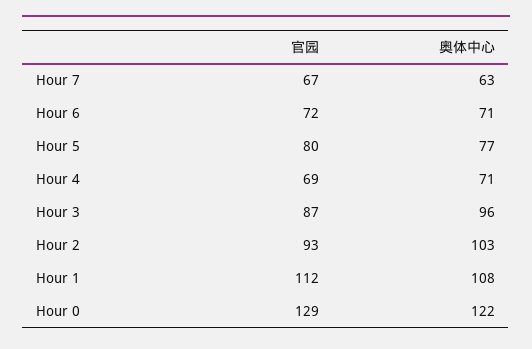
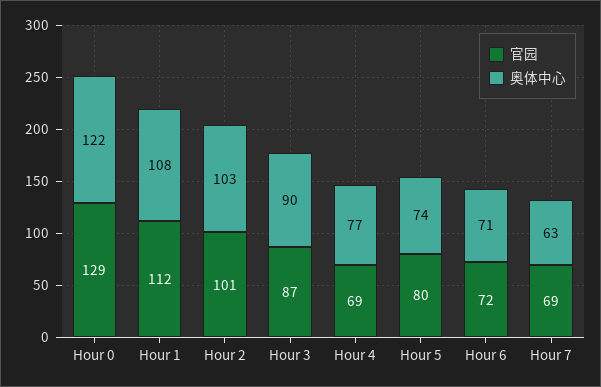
  {
    "官园": {
-     "Hour 7": 67,
+     "Hour 7": 69,
      "Hour 6": 72,
      "Hour 5": 80,
      "Hour 4": 69,
      "Hour 3": 87,
-     "Hour 2": 93,
+     "Hour 2": 101,
      "Hour 1": 112,
      "Hour 0": 129
    },
    "奥体中心": {
      "Hour 7": 63,
      "Hour 6": 71,
-     "Hour 5": 77,
+     "Hour 5": 74,
-     "Hour 4": 71,
+     "Hour 4": 77,
-     "Hour 3": 96,
+     "Hour 3": 90,
      "Hour 2": 103,
      "Hour 1": 108,
      "Hour 0": 122
    }
  }

